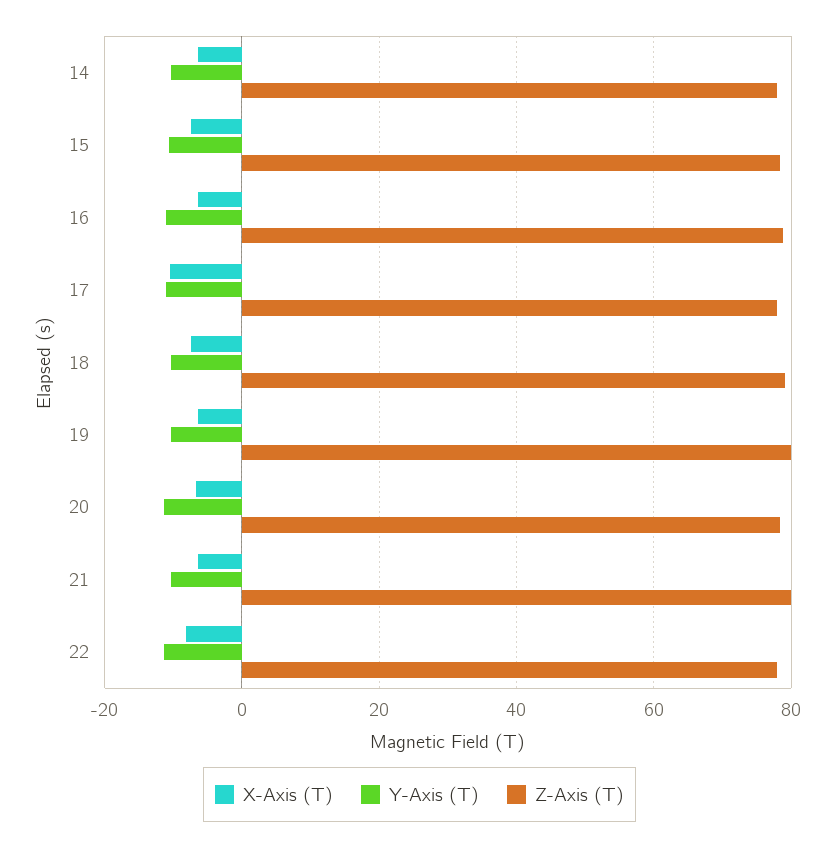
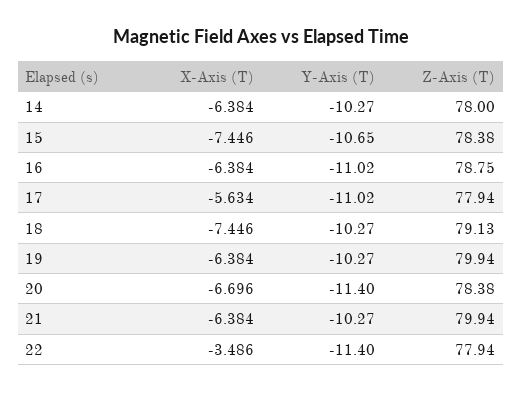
  {
    "X-Axis (T)": {
      "14": -6.384,
      "15": -7.446,
      "16": -6.384,
-     "17": -10,
+     "17": -5.634,
      "18": -7.446,
      "19": -6.384,
      "20": -6.696,
      "21": -6.384,
-     "22": -8
+     "22": -3.486
    },
    "Y-Axis (T)": {
      "14": -10.27,
      "15": -10.65,
      "16": -11.02,
      "17": -11.02,
      "18": -10.27,
      "19": -10.27,
      "20": -11.4,
      "21": -10.27,
      "22": -11.4
    },
    "Z-Axis (T)": {
      "14": 78,
      "15": 78.38,
      "16": 78.75,
      "17": 77.94,
      "18": 79.13,
      "19": 79.94,
      "20": 78.38,
      "21": 79.94,
      "22": 77.94
    }
  }

